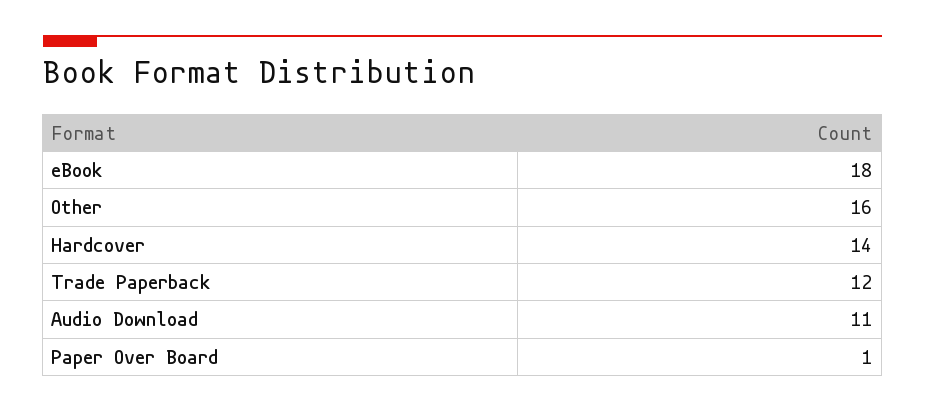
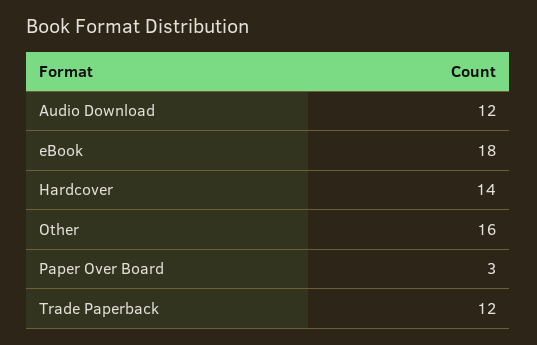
  {
    "eBook": 18,
    "Other": 16,
    "Hardcover": 14,
    "Trade Paperback": 12,
-   "Audio Download": 11,
+   "Audio Download": 12,
-   "Paper Over Board": 1
+   "Paper Over Board": 3
  }

